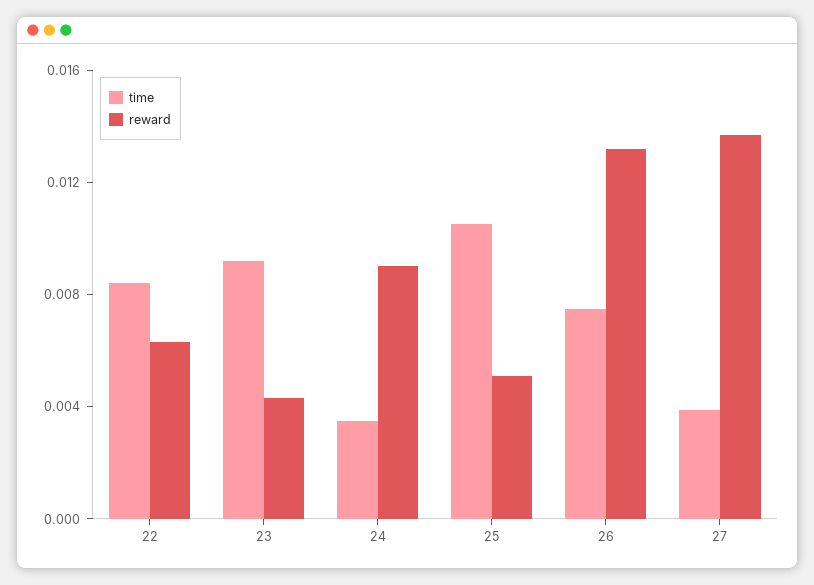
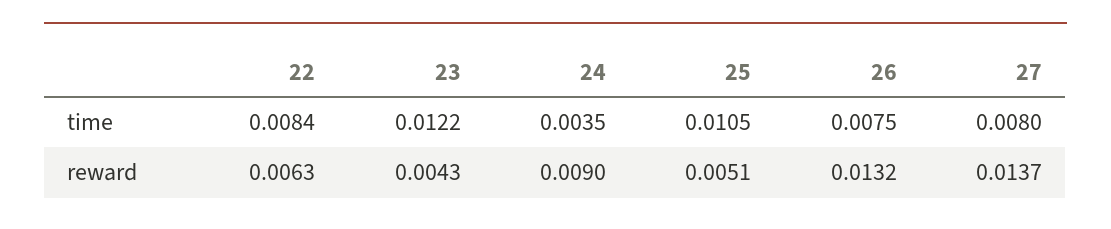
  {
    "time": {
      "22": 0.0084,
-     "23": 0.009,
+     "23": 0.0122,
      "24": 0.0035,
      "25": 0.0105,
      "26": 0.0075,
-     "27": 0.004
+     "27": 0.008
    },
    "reward": {
      "22": 0.0063,
      "23": 0.0043,
      "24": 0.009,
      "25": 0.0051,
      "26": 0.0132,
      "27": 0.0137
    }
  }

